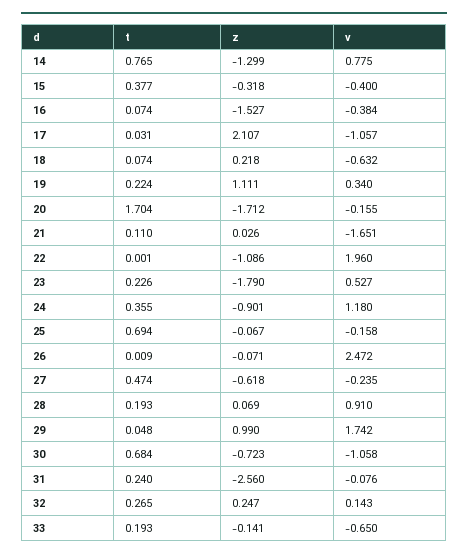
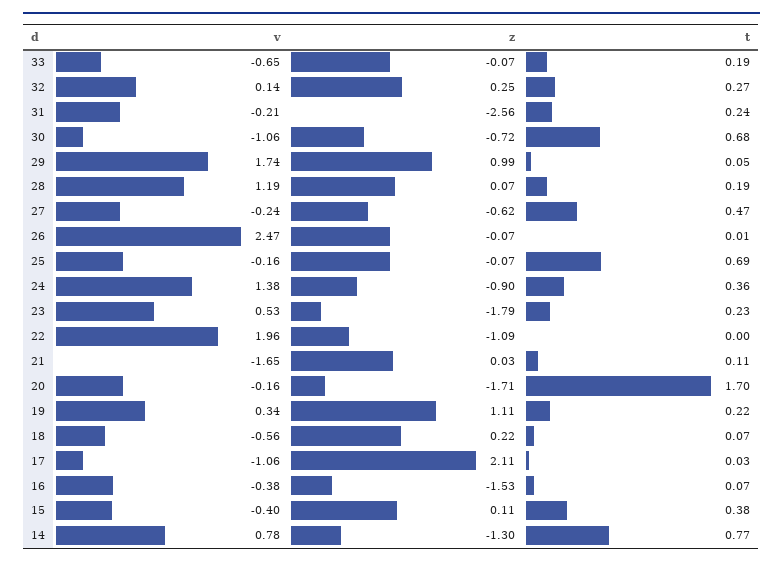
  {
    "t": {
      "14": 0.765,
      "15": 0.377,
      "16": 0.074,
      "17": 0.031,
      "18": 0.074,
      "19": 0.224,
      "20": 1.704,
      "21": 0.11,
      "22": 0.001,
      "23": 0.226,
      "24": 0.355,
      "25": 0.694,
      "26": 0.009,
      "27": 0.474,
      "28": 0.193,
      "29": 0.048,
      "30": 0.684,
      "31": 0.24,
      "32": 0.265,
      "33": 0.193
    },
    "z": {
      "14": -1.299,
-     "15": -0.318,
+     "15": 0.11,
      "16": -1.527,
      "17": 2.107,
      "18": 0.218,
      "19": 1.111,
      "20": -1.712,
      "21": 0.026,
      "22": -1.086,
      "23": -1.79,
      "24": -0.901,
      "25": -0.067,
      "26": -0.071,
      "27": -0.618,
      "28": 0.069,
      "29": 0.99,
      "30": -0.723,
      "31": -2.56,
      "32": 0.247,
-     "33": -0.141
+     "33": -0.07
    },
    "v": {
      "14": 0.775,
      "15": -0.4,
      "16": -0.384,
      "17": -1.057,
-     "18": -0.632,
+     "18": -0.56,
      "19": 0.34,
      "20": -0.155,
      "21": -1.651,
      "22": 1.96,
      "23": 0.527,
-     "24": 1.18,
+     "24": 1.38,
      "25": -0.158,
      "26": 2.472,
      "27": -0.235,
-     "28": 0.91,
+     "28": 1.19,
      "29": 1.742,
      "30": -1.058,
-     "31": -0.076,
+     "31": -0.21,
      "32": 0.143,
      "33": -0.65
    }
  }

